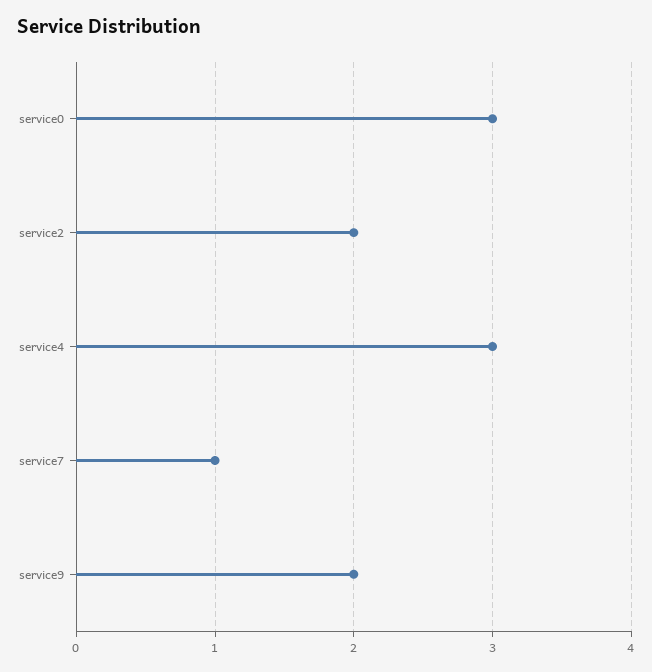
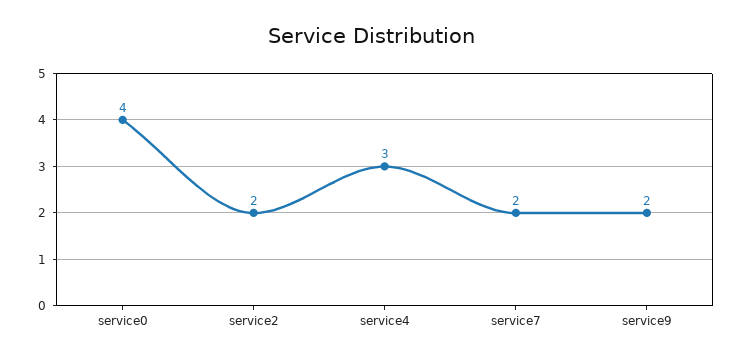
  {
-   "service0": 3,
+   "service0": 4,
    "service2": 2,
    "service4": 3,
-   "service7": 1,
+   "service7": 2,
    "service9": 2
  }

